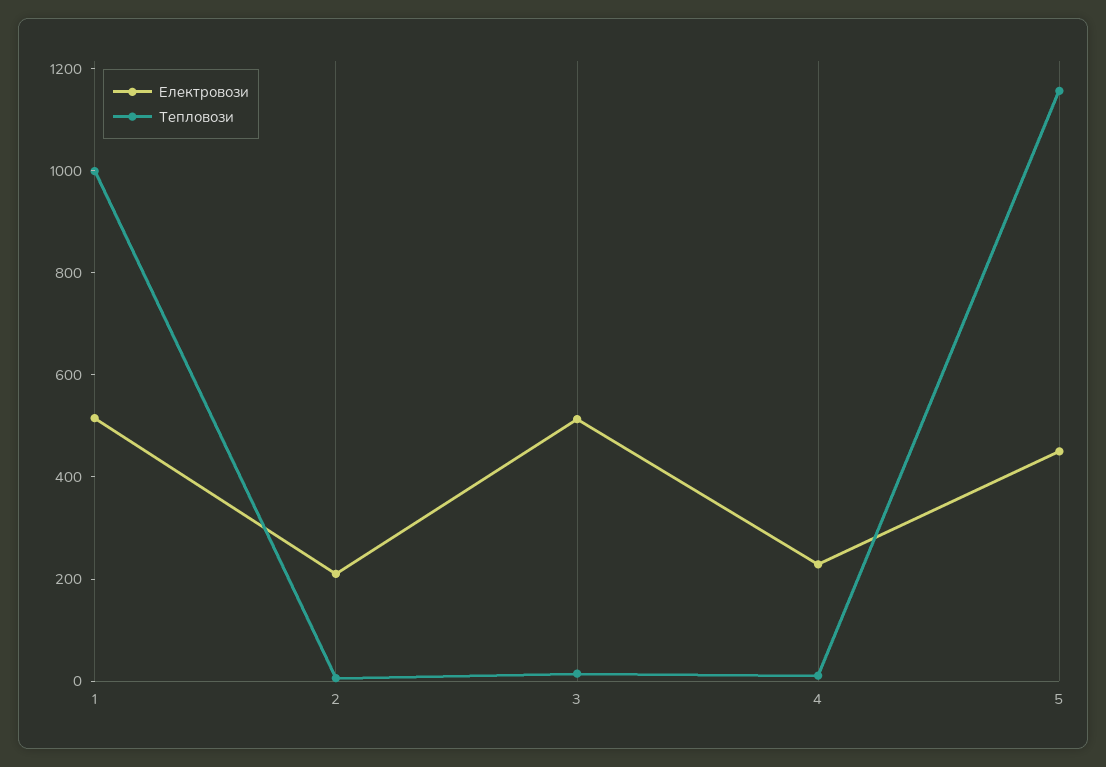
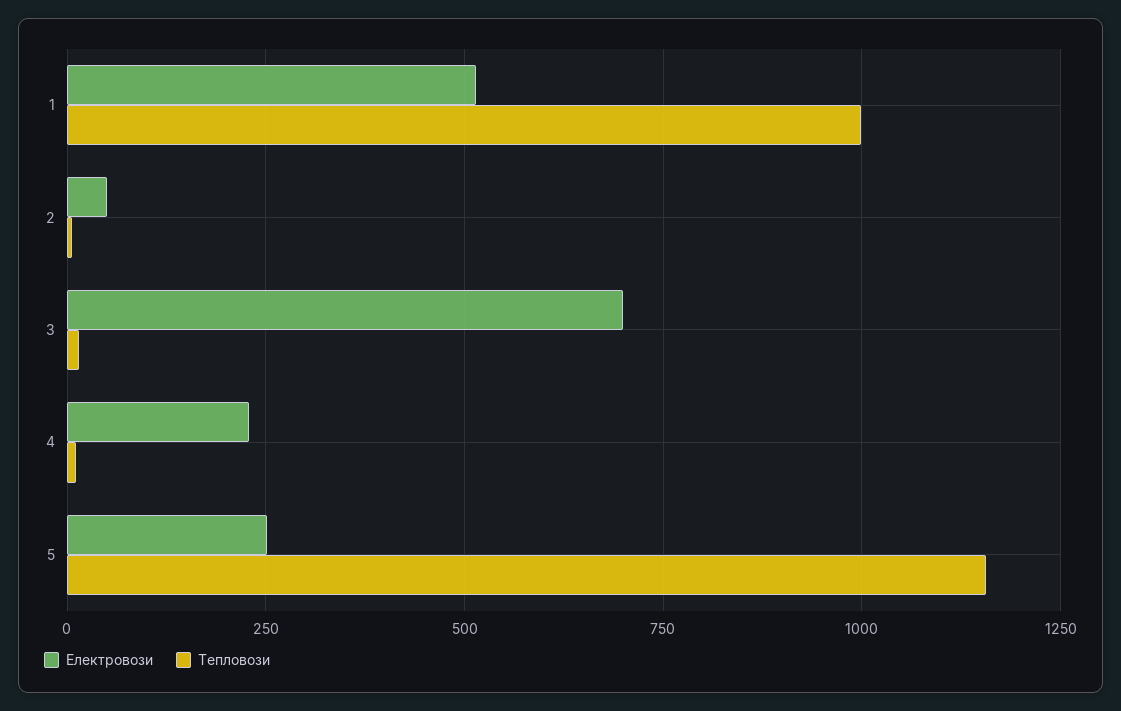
  {
    "Електровози": {
      "1": 525,
-     "2": 200,
+     "2": 50,
-     "3": 500,
+     "3": 700,
      "4": 225,
-     "5": 450
+     "5": 250
    },
    "Тепловози": {
      "1": 1000,
      "2": 0,
      "3": 25,
      "4": 0,
      "5": 1150
    }
  }

